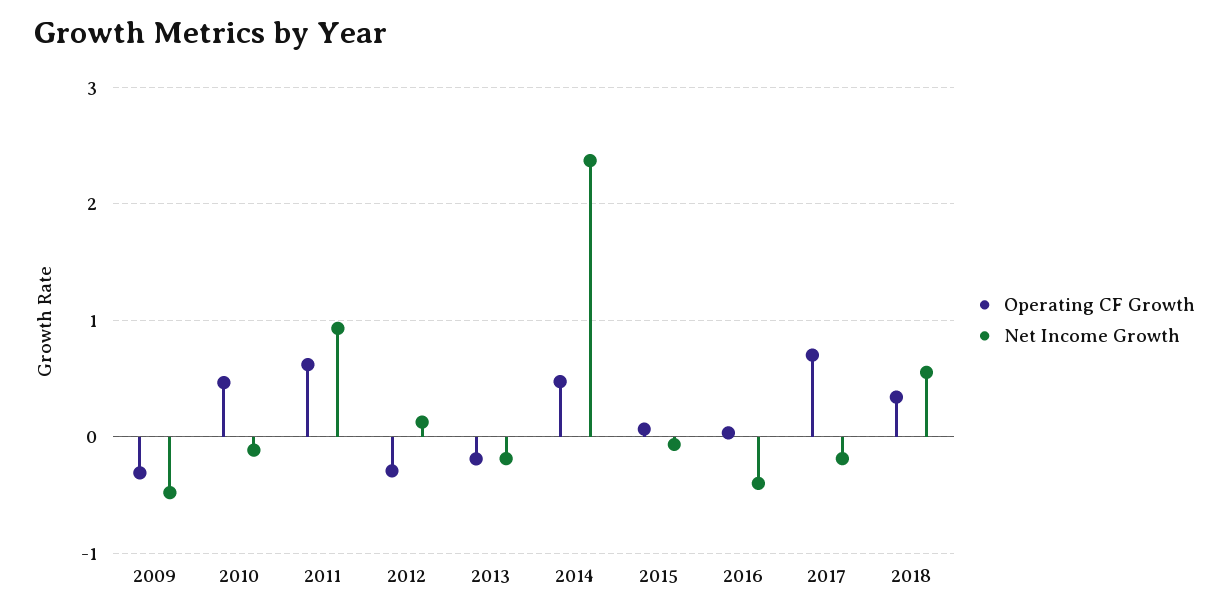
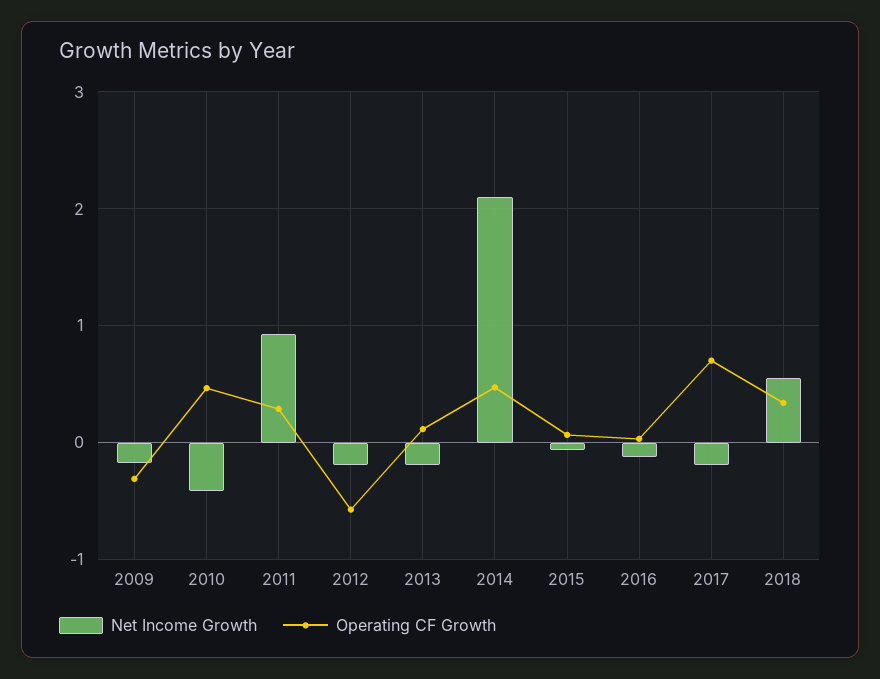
  {
    "Operating CF Growth": {
      "2009": -0.3,
      "2010": 0.5,
-     "2011": 0.6,
+     "2011": 0.3,
-     "2012": -0.3,
+     "2012": -0.6,
-     "2013": -0.2,
+     "2013": 0.1,
      "2014": 0.5,
      "2015": 0.1,
      "2016": 0,
      "2017": 0.7,
      "2018": 0.3
    },
    "Net Income Growth": {
-     "2009": -0.5,
+     "2009": -0.2,
-     "2010": -0.1,
+     "2010": -0.4,
      "2011": 0.9,
-     "2012": 0.1,
+     "2012": -0.2,
      "2013": -0.2,
-     "2014": 2.4,
+     "2014": 2.1,
      "2015": -0.1,
-     "2016": -0.4,
+     "2016": -0.1,
      "2017": -0.2,
      "2018": 0.6
    }
  }

